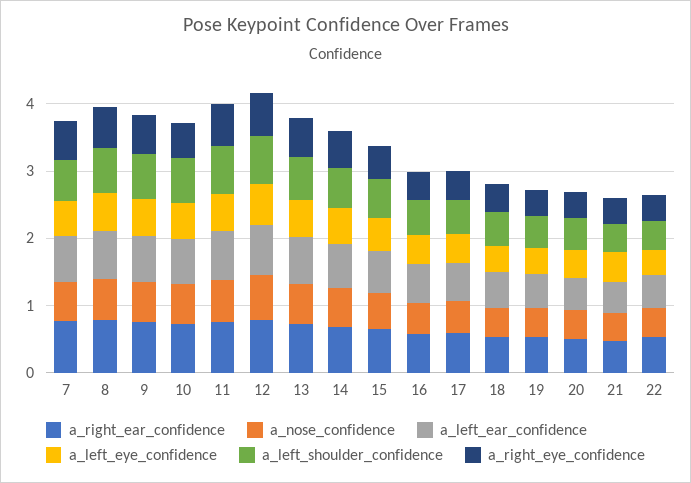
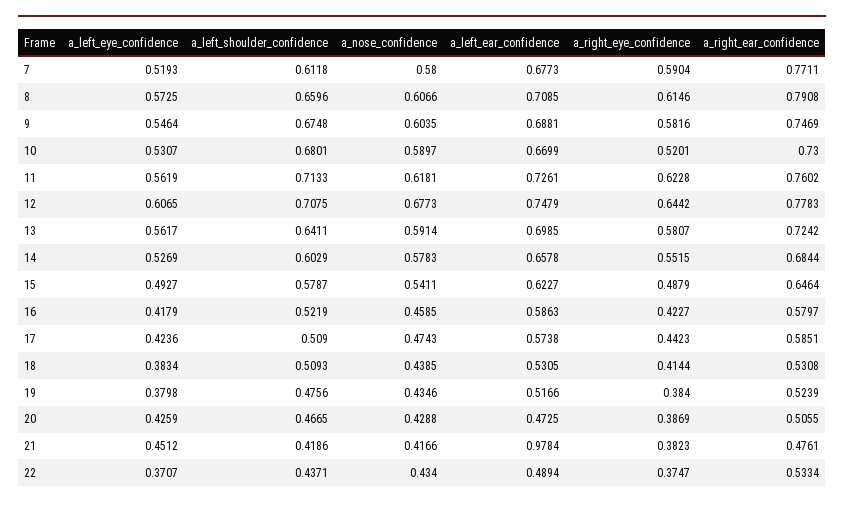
  {
    "a_right_ear_confidence": {
      "7": 0.7711,
      "8": 0.7908,
      "9": 0.7469,
      "10": 0.73,
      "11": 0.7602,
      "12": 0.7783,
      "13": 0.7242,
      "14": 0.6844,
      "15": 0.6464,
      "16": 0.5797,
      "17": 0.5851,
      "18": 0.5308,
      "19": 0.5239,
      "20": 0.5055,
      "21": 0.4761,
      "22": 0.5334
    },
    "a_nose_confidence": {
      "7": 0.58,
      "8": 0.6066,
      "9": 0.6035,
      "10": 0.5897,
      "11": 0.6181,
      "12": 0.6773,
      "13": 0.5914,
      "14": 0.5783,
      "15": 0.5411,
      "16": 0.4585,
      "17": 0.4743,
      "18": 0.4385,
      "19": 0.4346,
      "20": 0.4288,
      "21": 0.4166,
      "22": 0.434
    },
    "a_left_ear_confidence": {
      "7": 0.6773,
      "8": 0.7085,
      "9": 0.6881,
      "10": 0.6699,
      "11": 0.7261,
      "12": 0.7479,
      "13": 0.6985,
      "14": 0.6578,
      "15": 0.6227,
      "16": 0.5863,
      "17": 0.5738,
      "18": 0.5305,
      "19": 0.5166,
      "20": 0.4725,
-     "21": 0.4,
+     "21": 0.9784,
      "22": 0.4894
    },
    "a_left_eye_confidence": {
      "7": 0.5193,
      "8": 0.5725,
      "9": 0.5464,
      "10": 0.5307,
      "11": 0.5619,
      "12": 0.6065,
      "13": 0.5617,
      "14": 0.5269,
      "15": 0.4927,
      "16": 0.4179,
      "17": 0.4236,
      "18": 0.3834,
      "19": 0.3798,
      "20": 0.4259,
      "21": 0.4512,
      "22": 0.3707
    },
    "a_left_shoulder_confidence": {
      "7": 0.6118,
      "8": 0.6596,
      "9": 0.6748,
      "10": 0.6801,
      "11": 0.7133,
      "12": 0.7075,
      "13": 0.6411,
      "14": 0.6029,
      "15": 0.5787,
      "16": 0.5219,
      "17": 0.509,
      "18": 0.5093,
      "19": 0.4756,
      "20": 0.4665,
      "21": 0.4186,
      "22": 0.4371
    },
    "a_right_eye_confidence": {
      "7": 0.5904,
      "8": 0.6146,
      "9": 0.5816,
      "10": 0.5201,
      "11": 0.6228,
      "12": 0.6442,
      "13": 0.5807,
      "14": 0.5515,
      "15": 0.4879,
      "16": 0.4227,
      "17": 0.4423,
      "18": 0.4144,
      "19": 0.384,
      "20": 0.3869,
      "21": 0.3823,
      "22": 0.3747
    }
  }

